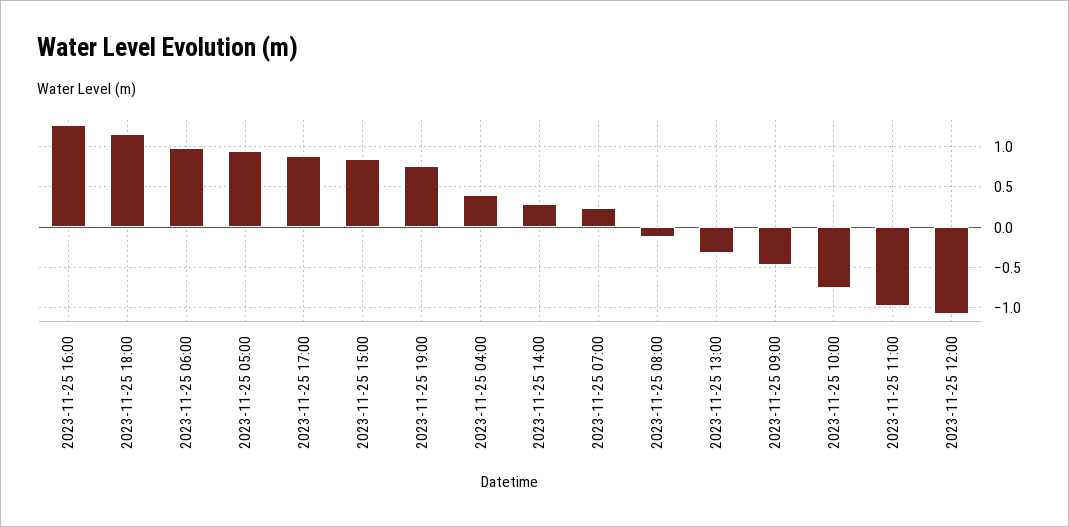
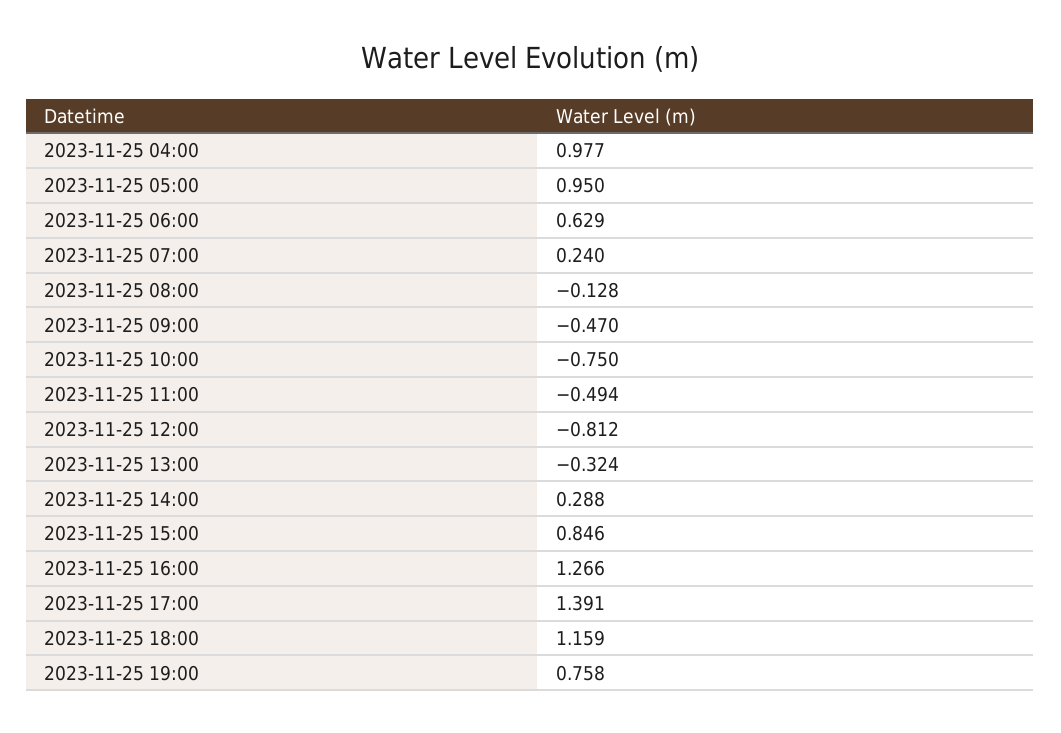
  {
    "2023-11-25 16:00": 1.266,
    "2023-11-25 18:00": 1.159,
-   "2023-11-25 06:00": 1,
+   "2023-11-25 06:00": 0.629,
    "2023-11-25 05:00": 0.95,
-   "2023-11-25 17:00": 0.9,
+   "2023-11-25 17:00": 1.391,
    "2023-11-25 15:00": 0.846,
    "2023-11-25 19:00": 0.758,
-   "2023-11-25 04:00": 0.4,
+   "2023-11-25 04:00": 0.977,
    "2023-11-25 14:00": 0.288,
    "2023-11-25 07:00": 0.24,
    "2023-11-25 08:00": -0.128,
    "2023-11-25 13:00": -0.324,
    "2023-11-25 09:00": -0.47,
    "2023-11-25 10:00": -0.75,
-   "2023-11-25 11:00": -1,
+   "2023-11-25 11:00": -0.494,
-   "2023-11-25 12:00": -1.1
+   "2023-11-25 12:00": -0.812
  }

